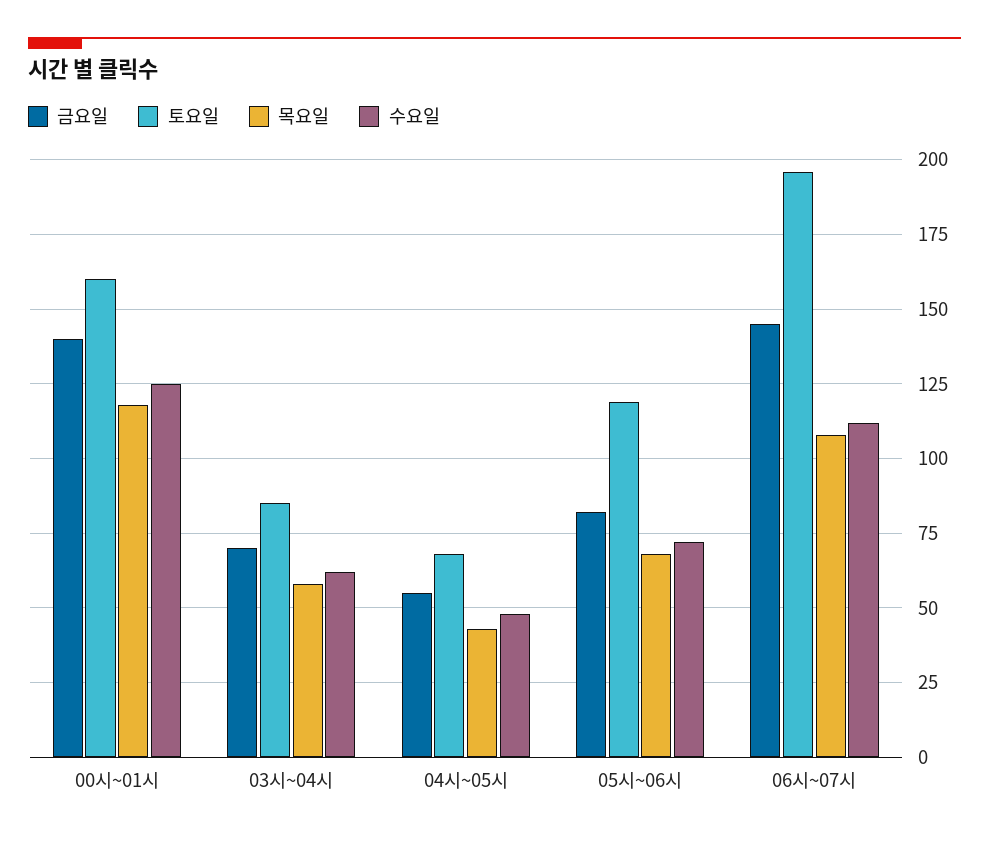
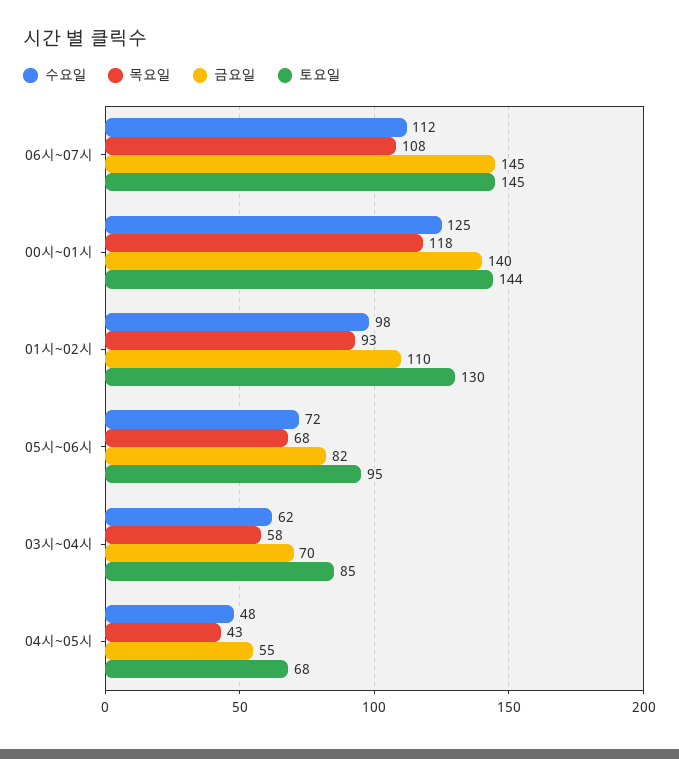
  {
    "금요일": {
      "00시~01시": 140,
      "03시~04시": 70,
      "04시~05시": 55,
      "05시~06시": 82,
-     "06시~07시": 145
+     "06시~07시": 145,
+     "01시~02시": 110
    },
    "토요일": {
-     "00시~01시": 160,
+     "00시~01시": 144,
      "03시~04시": 85,
      "04시~05시": 68,
-     "05시~06시": 120,
+     "05시~06시": 95,
-     "06시~07시": 195
+     "06시~07시": 145,
+     "01시~02시": 130
    },
    "목요일": {
      "00시~01시": 118,
      "03시~04시": 58,
      "04시~05시": 43,
      "05시~06시": 68,
-     "06시~07시": 108
+     "06시~07시": 108,
+     "01시~02시": 93
    },
    "수요일": {
      "00시~01시": 125,
      "03시~04시": 62,
      "04시~05시": 48,
      "05시~06시": 72,
-     "06시~07시": 112
+     "06시~07시": 112,
+     "01시~02시": 98
    }
  }

